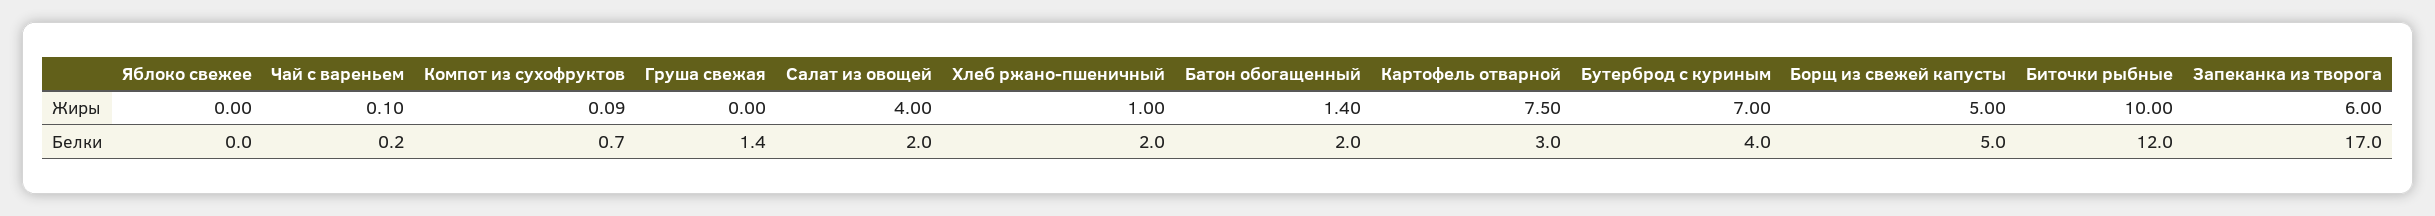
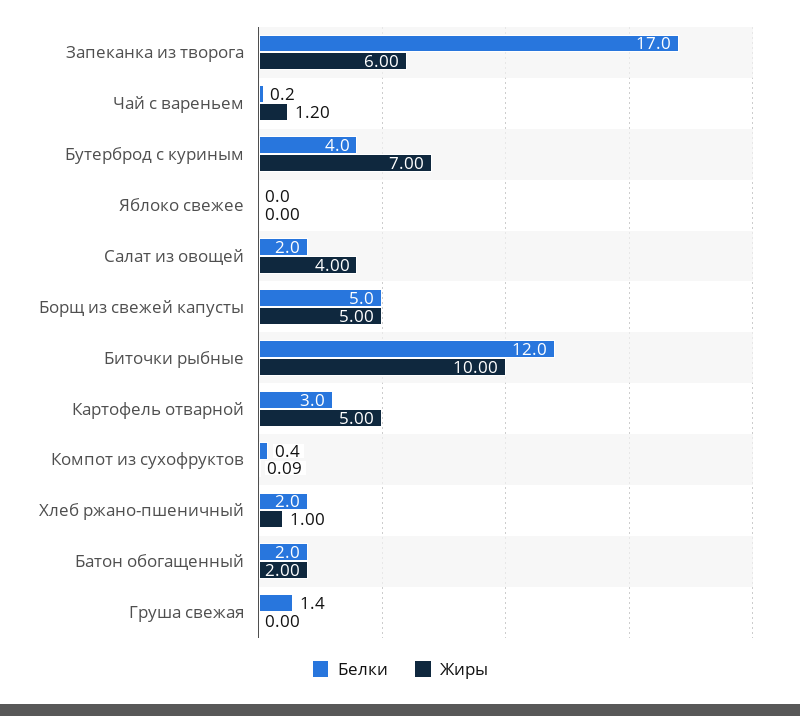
  {
    "Жиры": {
      "Яблоко свежее": 0,
-     "Чай с вареньем": 0.1,
+     "Чай с вареньем": 1.2,
      "Компот из сухофруктов": 0.09,
      "Груша свежая": 0,
      "Салат из овощей": 4,
      "Хлеб ржано-пшеничный": 1,
-     "Батон обогащенный": 1.4,
+     "Батон обогащенный": 2,
-     "Картофель отварной": 7.5,
+     "Картофель отварной": 5,
      "Бутерброд с куриным": 7,
      "Борщ из свежей капусты": 5,
      "Биточки рыбные": 10,
      "Запеканка из творога": 6
    },
    "Белки": {
      "Яблоко свежее": 0,
      "Чай с вареньем": 0.2,
-     "Компот из сухофруктов": 0.7,
+     "Компот из сухофруктов": 0.4,
      "Груша свежая": 1.4,
      "Салат из овощей": 2,
      "Хлеб ржано-пшеничный": 2,
      "Батон обогащенный": 2,
      "Картофель отварной": 3,
      "Бутерброд с куриным": 4,
      "Борщ из свежей капусты": 5,
      "Биточки рыбные": 12,
      "Запеканка из творога": 17
    }
  }

